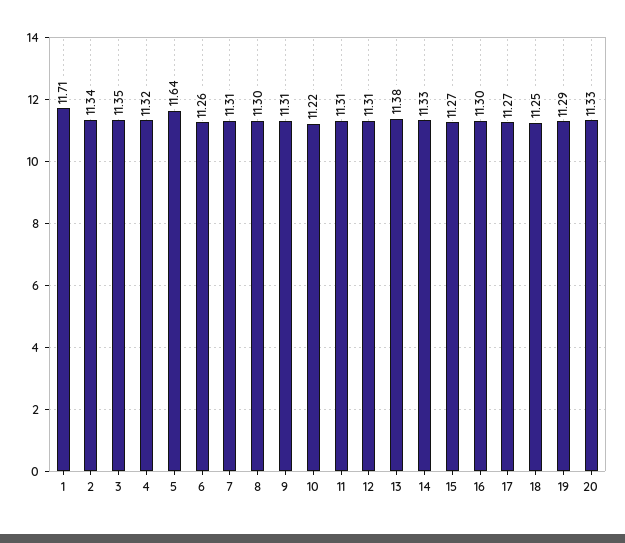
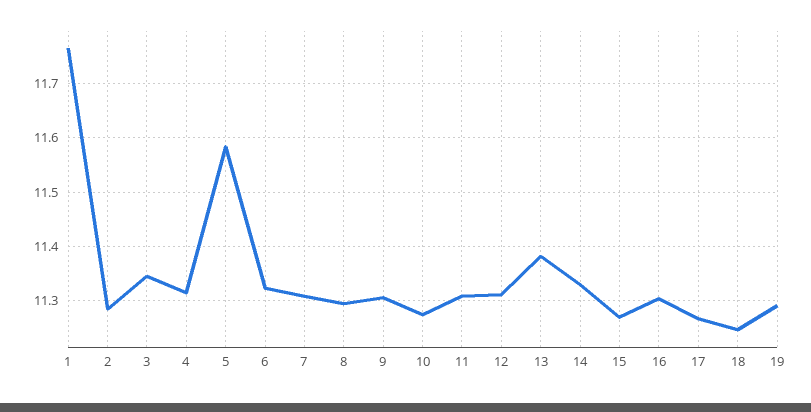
  {
-   "1": 11.71,
+   "1": 11.76,
-   "2": 11.34,
+   "2": 11.28,
    "3": 11.35,
    "4": 11.32,
-   "5": 11.64,
+   "5": 11.58,
-   "6": 11.26,
+   "6": 11.32,
    "7": 11.31,
    "8": 11.3,
    "9": 11.31,
-   "10": 11.22,
+   "10": 11.28,
    "11": 11.31,
    "12": 11.31,
    "13": 11.38,
    "14": 11.33,
    "15": 11.27,
    "16": 11.3,
    "17": 11.27,
    "18": 11.25,
-   "19": 11.29,
+   "19": 11.29
-   "20": 11.33
  }

